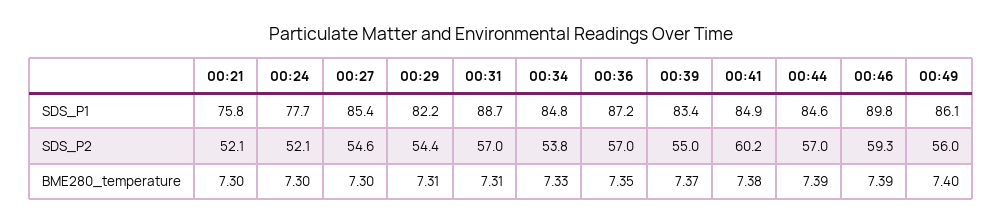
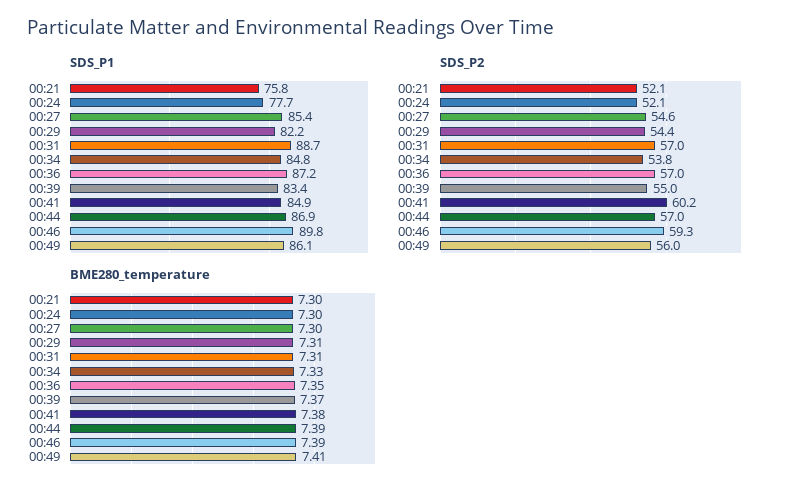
  {
    "SDS_P1": {
      "00:21": 75.8,
      "00:24": 77.7,
      "00:27": 85.4,
      "00:29": 82.2,
      "00:31": 88.7,
      "00:34": 84.8,
      "00:36": 87.2,
      "00:39": 83.4,
      "00:41": 84.9,
-     "00:44": 84.6,
+     "00:44": 86.9,
      "00:46": 89.8,
      "00:49": 86.1
    },
    "SDS_P2": {
      "00:21": 52.1,
      "00:24": 52.1,
      "00:27": 54.6,
      "00:29": 54.4,
      "00:31": 57,
      "00:34": 53.8,
      "00:36": 57,
      "00:39": 55,
      "00:41": 60.2,
      "00:44": 57,
      "00:46": 59.3,
      "00:49": 56
    },
    "BME280_temperature": {
      "00:21": 7.3,
      "00:24": 7.3,
      "00:27": 7.3,
      "00:29": 7.31,
      "00:31": 7.31,
      "00:34": 7.33,
      "00:36": 7.35,
      "00:39": 7.37,
      "00:41": 7.38,
      "00:44": 7.39,
      "00:46": 7.39,
-     "00:49": 7.4
+     "00:49": 7.41
    }
  }

